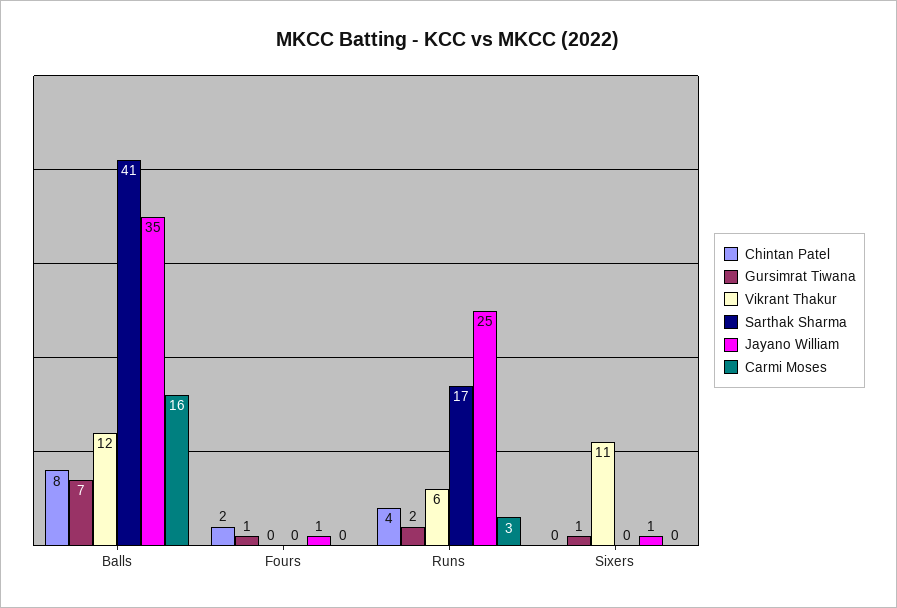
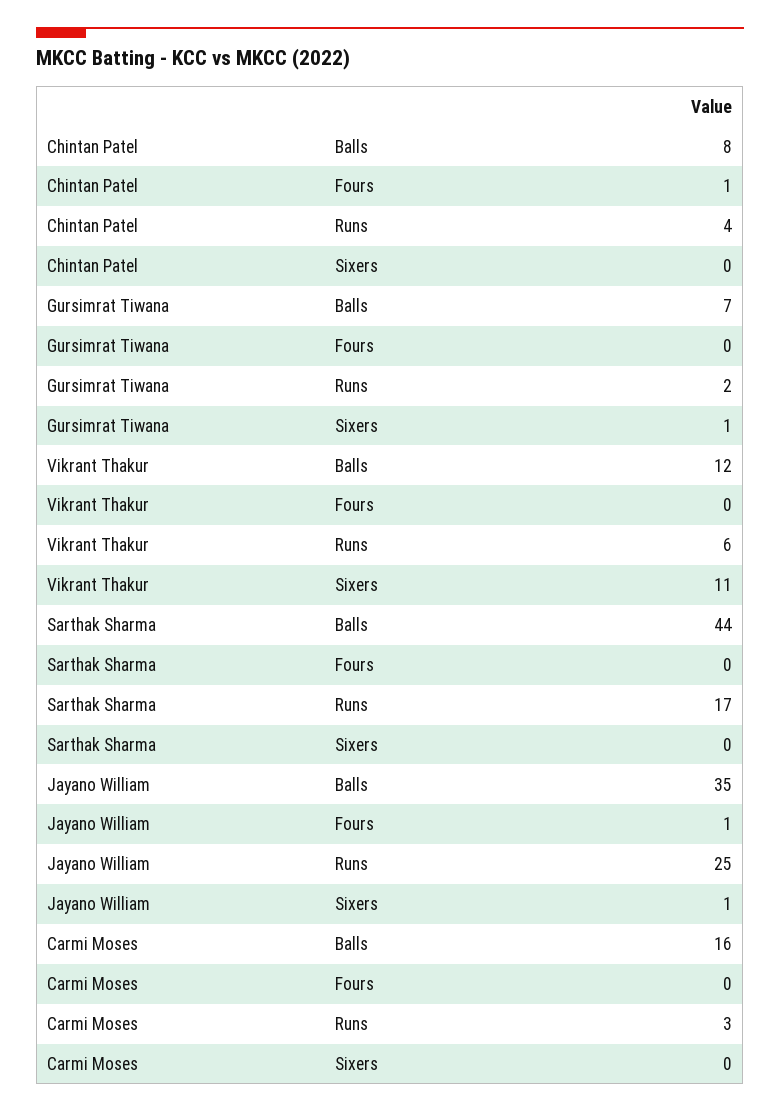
  {
    "Chintan Patel": {
      "Balls": 8,
-     "Fours": 2,
+     "Fours": 1,
      "Runs": 4,
      "Sixers": 0
    },
    "Gursimrat Tiwana": {
      "Balls": 7,
-     "Fours": 1,
+     "Fours": 0,
      "Runs": 2,
      "Sixers": 1
    },
    "Vikrant Thakur": {
      "Balls": 12,
      "Fours": 0,
      "Runs": 6,
      "Sixers": 11
    },
    "Sarthak Sharma": {
-     "Balls": 41,
+     "Balls": 44,
      "Fours": 0,
      "Runs": 17,
      "Sixers": 0
    },
    "Jayano William": {
      "Balls": 35,
      "Fours": 1,
      "Runs": 25,
      "Sixers": 1
    },
    "Carmi Moses": {
      "Balls": 16,
      "Fours": 0,
      "Runs": 3,
      "Sixers": 0
    }
  }

